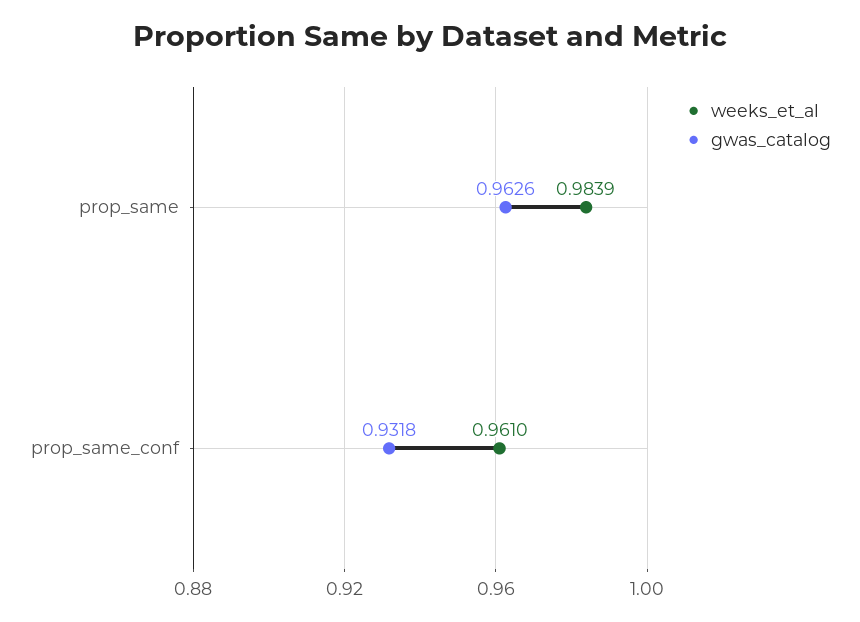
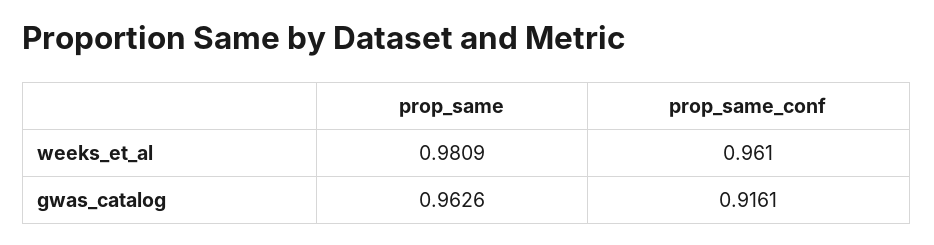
  {
    "weeks_et_al": {
-     "prop_same": 0.9839,
+     "prop_same": 0.9809,
      "prop_same_conf": 0.961
    },
    "gwas_catalog": {
      "prop_same": 0.9626,
-     "prop_same_conf": 0.9318
+     "prop_same_conf": 0.9161
    }
  }

